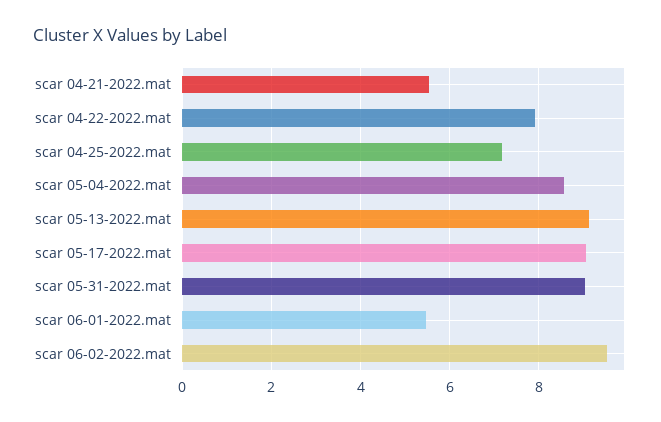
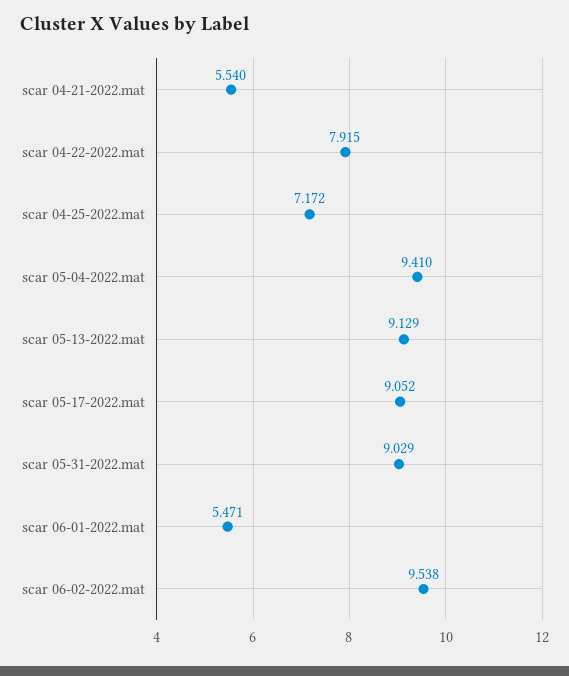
  {
    "scar 04-21-2022.mat": 5.54,
    "scar 04-22-2022.mat": 7.915,
    "scar 04-25-2022.mat": 7.172,
-   "scar 05-04-2022.mat": 8.6,
+   "scar 05-04-2022.mat": 9.41,
    "scar 05-13-2022.mat": 9.129,
    "scar 05-17-2022.mat": 9.052,
    "scar 05-31-2022.mat": 9.029,
    "scar 06-01-2022.mat": 5.471,
    "scar 06-02-2022.mat": 9.538
  }

